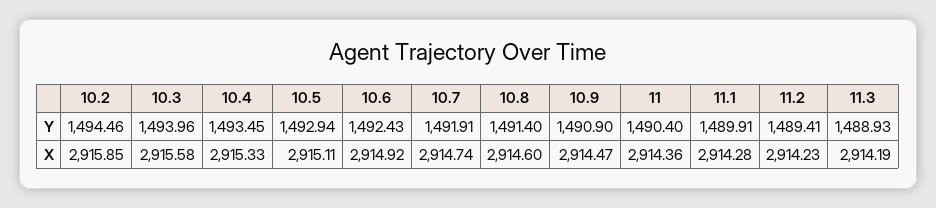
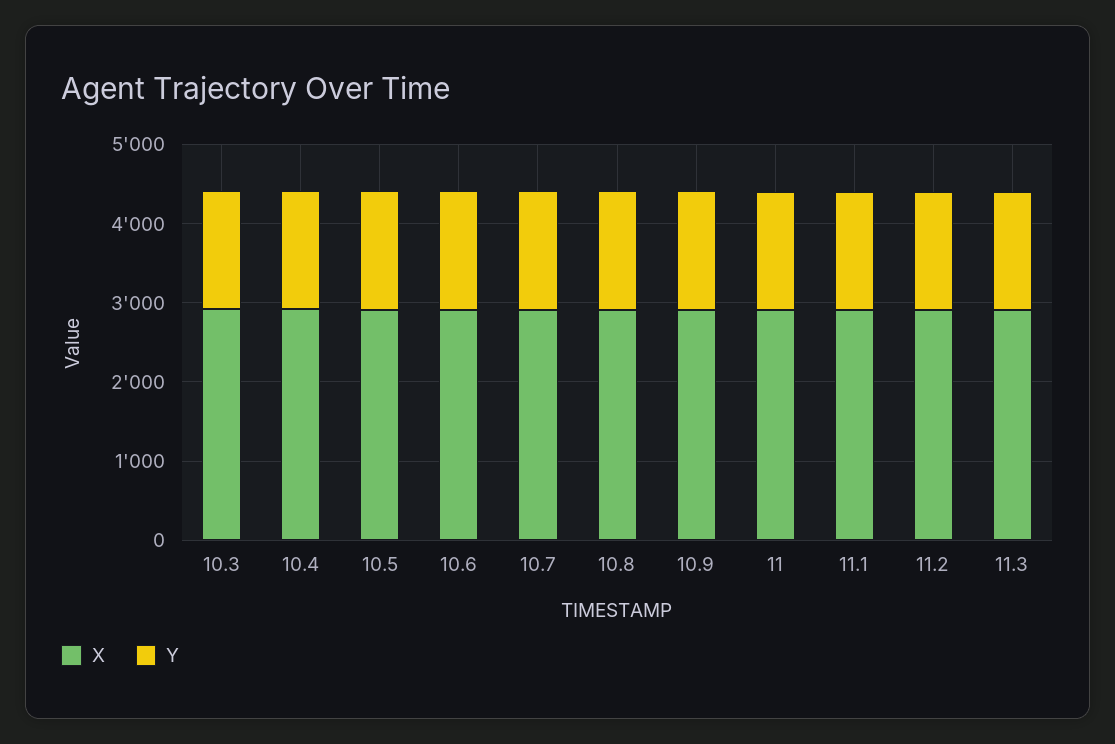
  {
    "Y": {
-     "10.2": 1494.46,
      "10.3": 1493.96,
      "10.4": 1493.45,
      "10.5": 1492.94,
      "10.6": 1492.43,
      "10.7": 1491.91,
      "10.8": 1491.4,
      "10.9": 1490.9,
      "11": 1490.4,
      "11.1": 1489.91,
      "11.2": 1489.41,
      "11.3": 1488.93
    },
    "X": {
-     "10.2": 2915.85,
      "10.3": 2915.58,
      "10.4": 2915.33,
      "10.5": 2915.11,
      "10.6": 2914.92,
      "10.7": 2914.74,
      "10.8": 2914.6,
      "10.9": 2914.47,
      "11": 2914.36,
      "11.1": 2914.28,
      "11.2": 2914.23,
      "11.3": 2914.19
    }
  }

